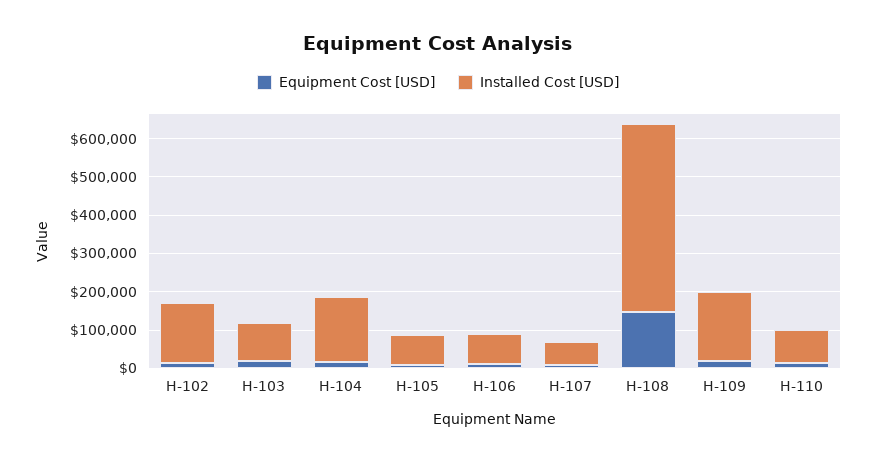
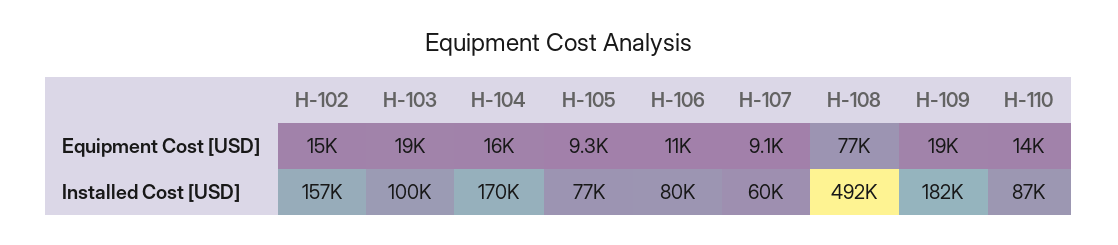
  {
    "Equipment Cost [USD]": {
      "H-102": 15000,
      "H-103": 19000,
      "H-104": 16000,
      "H-105": 9300,
      "H-106": 11000,
      "H-107": 9100,
-     "H-108": 150000,
+     "H-108": 77000,
      "H-109": 19000,
      "H-110": 14000
    },
    "Installed Cost [USD]": {
      "H-102": 157000,
      "H-103": 100000,
      "H-104": 170000,
      "H-105": 77000,
      "H-106": 80000,
      "H-107": 60000,
      "H-108": 492000,
      "H-109": 182000,
      "H-110": 87000
    }
  }

